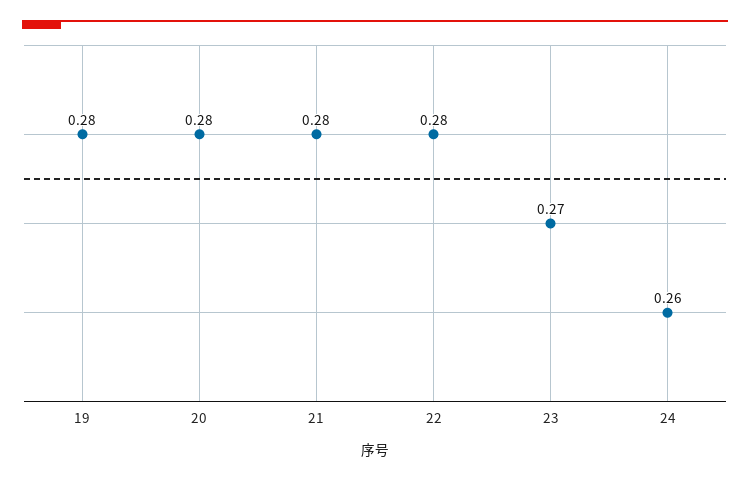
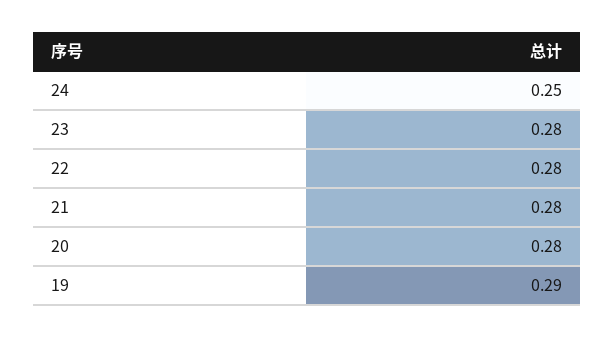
  {
-   "19": 0.28,
+   "19": 0.29,
    "20": 0.28,
    "21": 0.28,
    "22": 0.28,
-   "23": 0.27,
+   "23": 0.28,
-   "24": 0.26
+   "24": 0.25
  }

